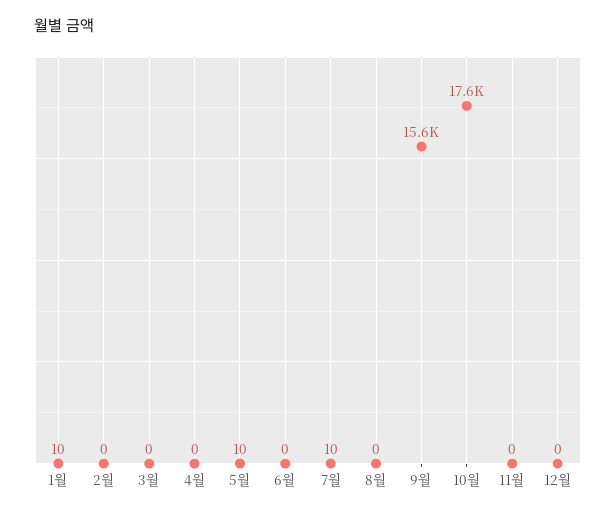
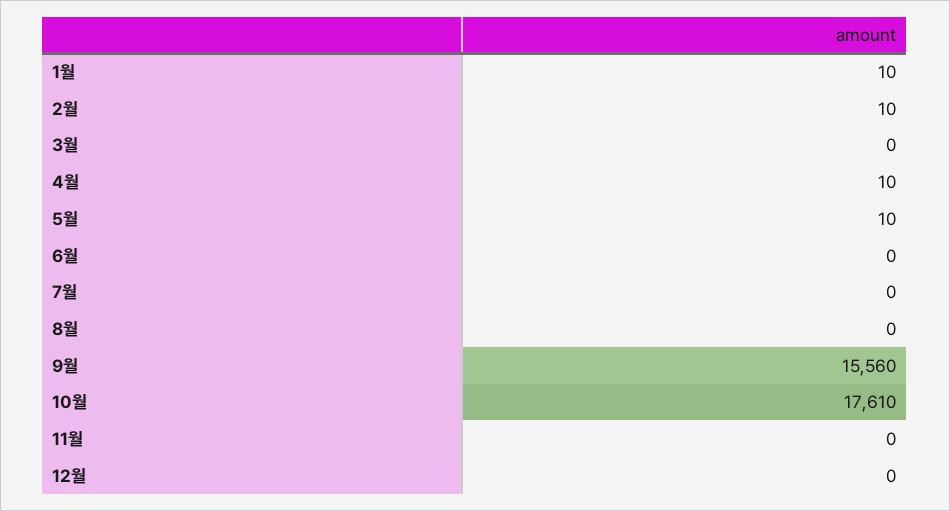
  {
    "1월": 10,
-   "2월": 0,
+   "2월": 10,
    "3월": 0,
-   "4월": 0,
+   "4월": 10,
    "5월": 10,
    "6월": 0,
-   "7월": 10,
+   "7월": 0,
    "8월": 0,
    "9월": 15560,
    "10월": 17610,
    "11월": 0,
    "12월": 0
  }

